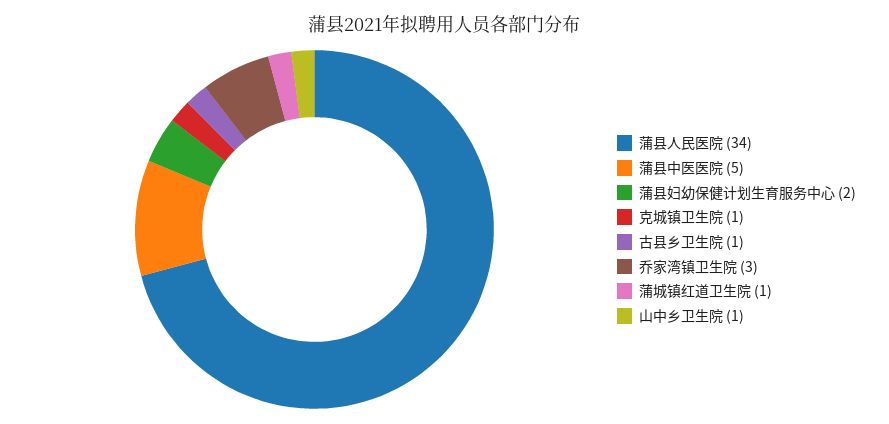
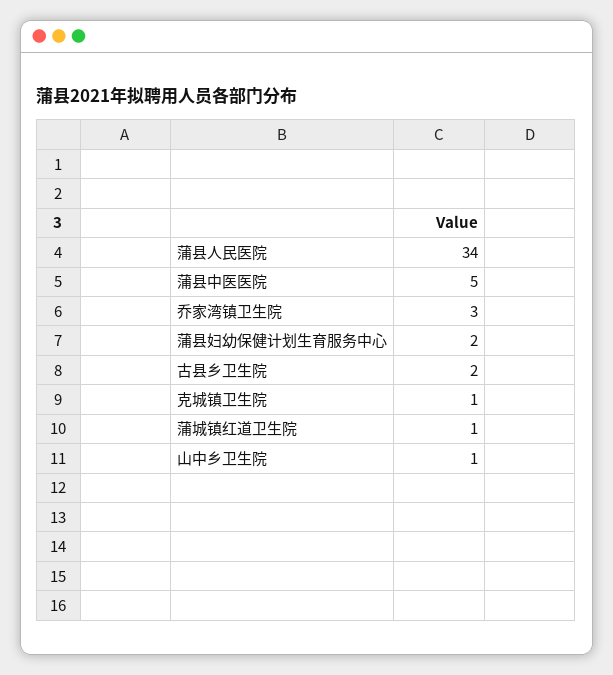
  {
    "蒲县人民医院": 34,
    "蒲县中医医院": 5,
    "蒲县妇幼保健计划生育服务中心": 2,
    "克城镇卫生院": 1,
-   "古县乡卫生院": 1,
+   "古县乡卫生院": 2,
    "乔家湾镇卫生院": 3,
    "蒲城镇红道卫生院": 1,
    "山中乡卫生院": 1
  }

